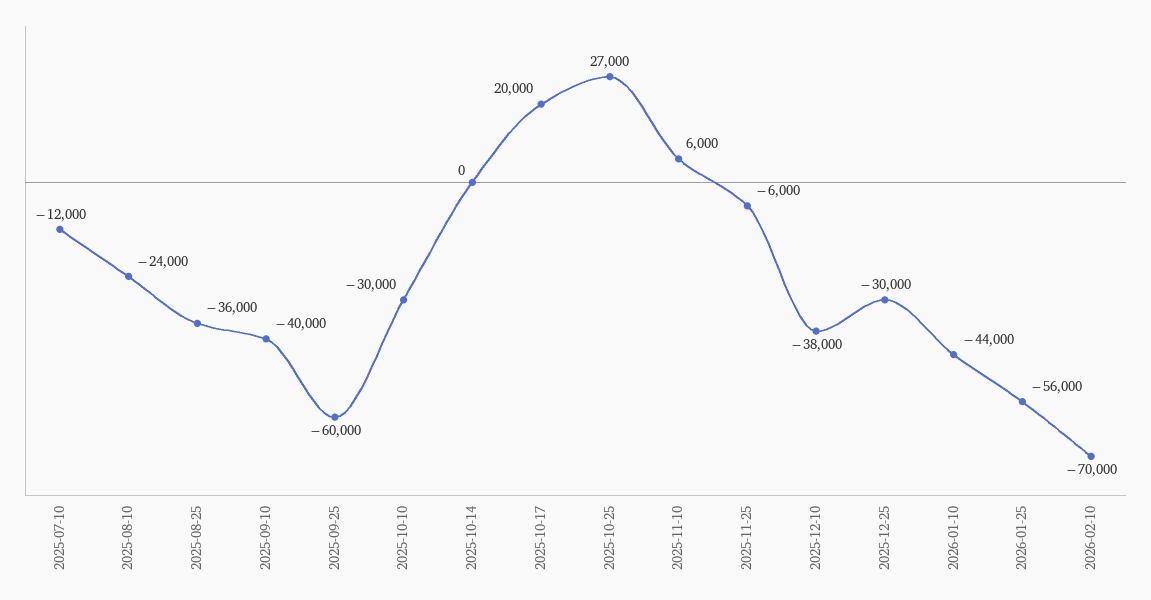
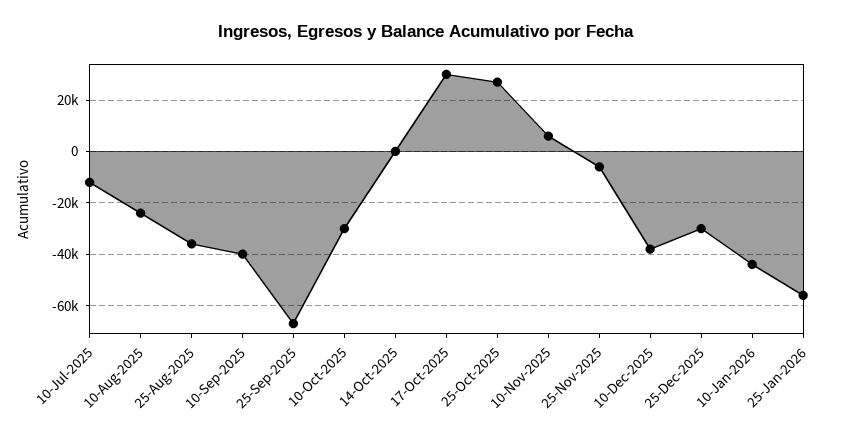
  {
    "2025-07-10": -12000,
    "2025-08-10": -24000,
    "2025-08-25": -36000,
    "2025-09-10": -40000,
-   "2025-09-25": -60000,
+   "2025-09-25": -67500,
    "2025-10-10": -30000,
    "2025-10-14": 0,
-   "2025-10-17": 20000,
+   "2025-10-17": 30000,
    "2025-10-25": 27000,
    "2025-11-10": 6000,
    "2025-11-25": -6000,
    "2025-12-10": -38000,
    "2025-12-25": -30000,
    "2026-01-10": -44000,
-   "2026-01-25": -56000,
+   "2026-01-25": -56000
-   "2026-02-10": -70000
  }

